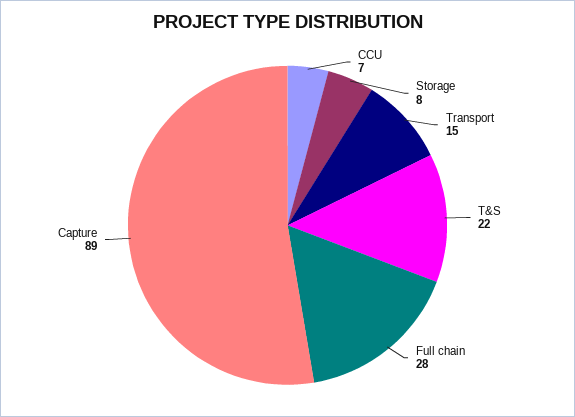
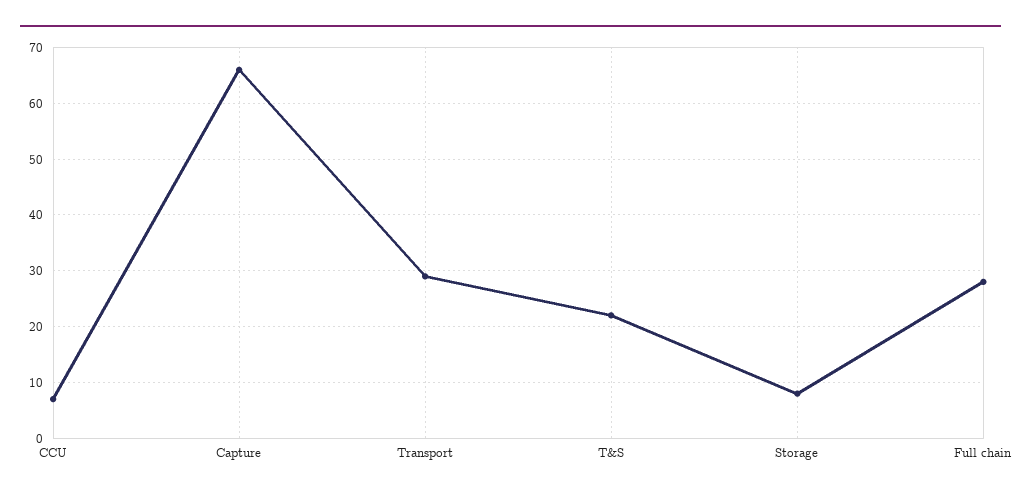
  {
    "CCU": 7,
    "Storage": 8,
-   "Transport": 15,
+   "Transport": 30,
    "T&S": 22,
    "Full chain": 28,
-   "Capture": 89
+   "Capture": 65
  }

